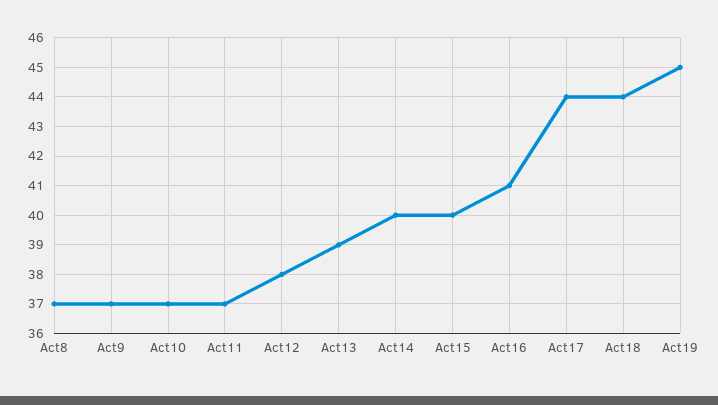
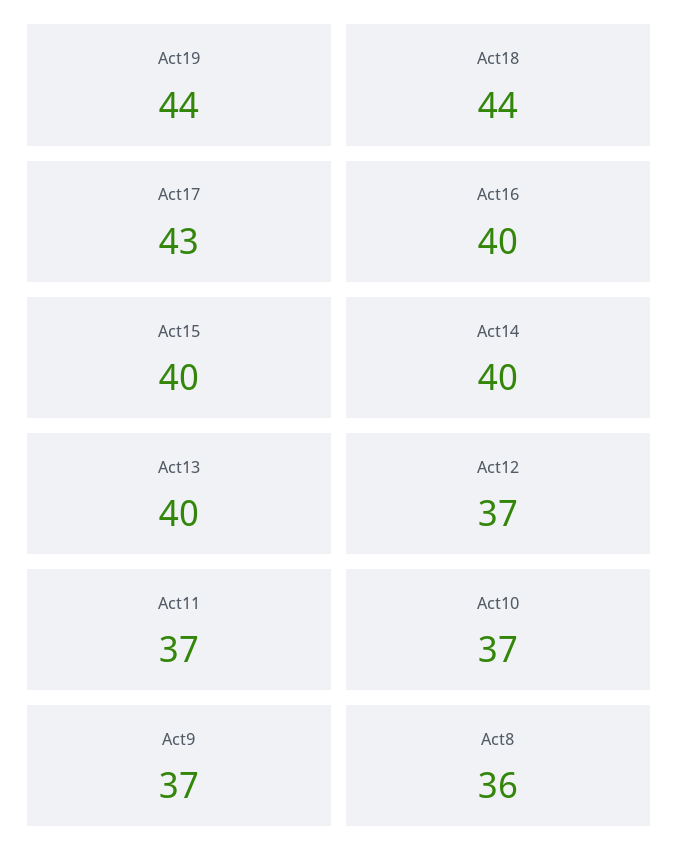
  {
-   "Act8": 37,
+   "Act8": 36,
    "Act9": 37,
    "Act10": 37,
    "Act11": 37,
-   "Act12": 38,
+   "Act12": 37,
-   "Act13": 39,
+   "Act13": 40,
    "Act14": 40,
    "Act15": 40,
-   "Act16": 41,
+   "Act16": 40,
-   "Act17": 44,
+   "Act17": 43,
    "Act18": 44,
-   "Act19": 45
+   "Act19": 44
  }

